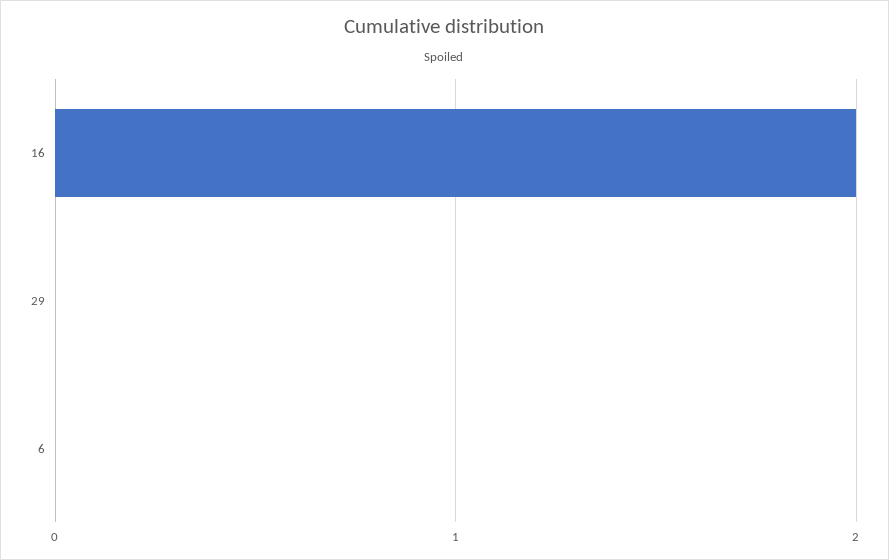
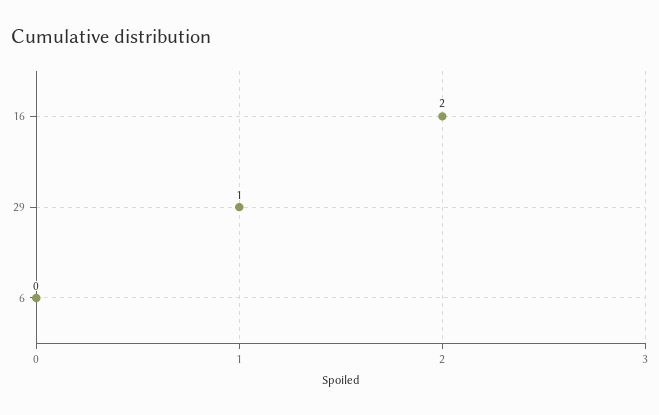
  {
    "16": 2,
-   "29": 0,
+   "29": 1,
    "6": 0
  }

